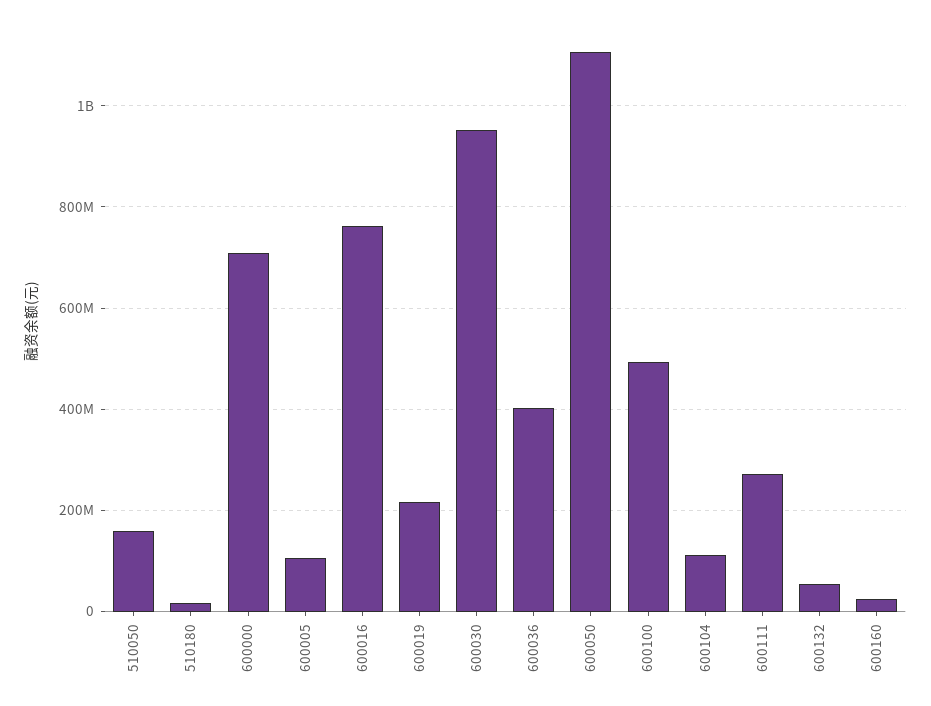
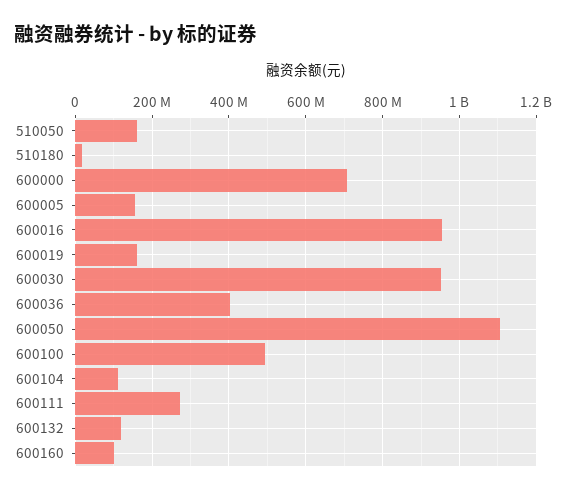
  {
    "510050": 160000000,
    "510180": 20000000,
    "600000": 700000000,
-   "600005": 100000000,
+   "600005": 160000000,
-   "600016": 760000000,
+   "600016": 960000000,
-   "600019": 220000000,
+   "600019": 160000000,
    "600030": 960000000,
    "600036": 400000000,
    "600050": 1100000000,
    "600100": 500000000,
    "600104": 120000000,
    "600111": 280000000,
-   "600132": 60000000,
+   "600132": 120000000,
-   "600160": 20000000
+   "600160": 100000000
  }

